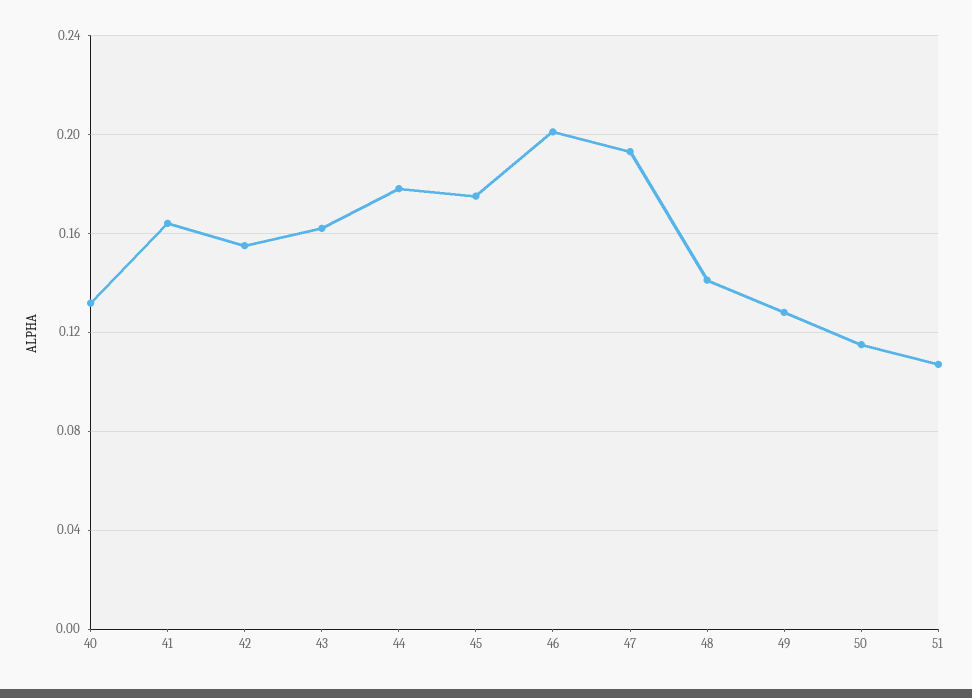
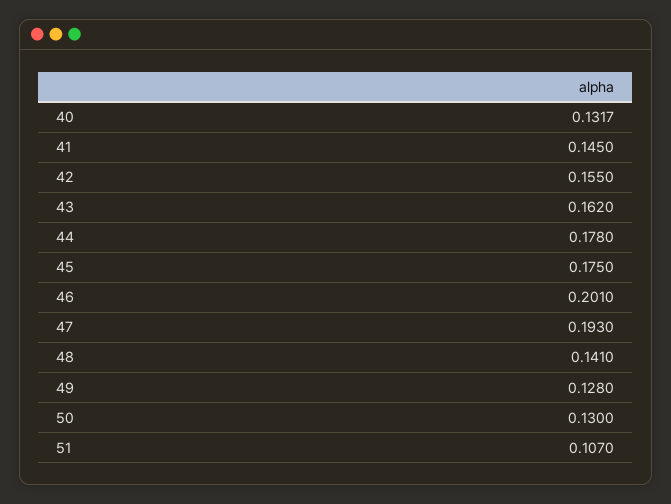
  {
    "40": 0.1317,
-   "41": 0.165,
+   "41": 0.145,
    "42": 0.155,
    "43": 0.162,
    "44": 0.178,
    "45": 0.175,
    "46": 0.201,
    "47": 0.193,
    "48": 0.141,
    "49": 0.128,
-   "50": 0.115,
+   "50": 0.13,
    "51": 0.107
  }

